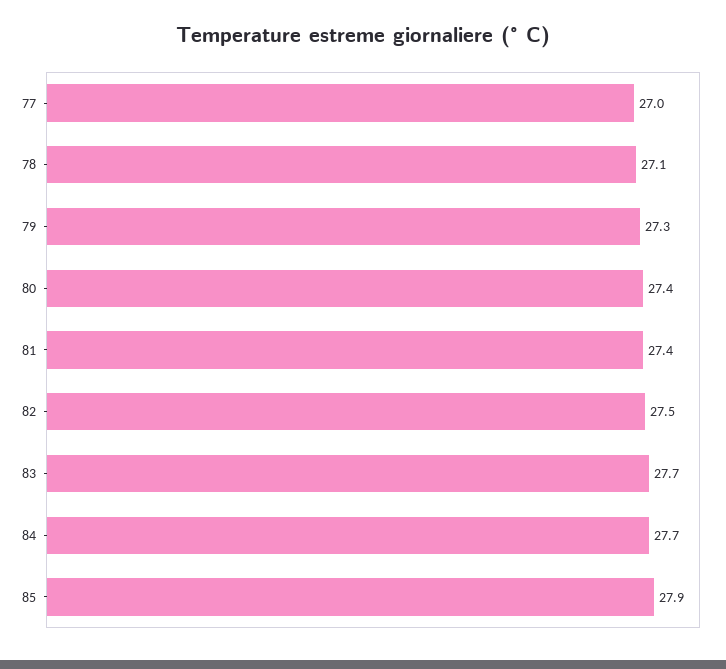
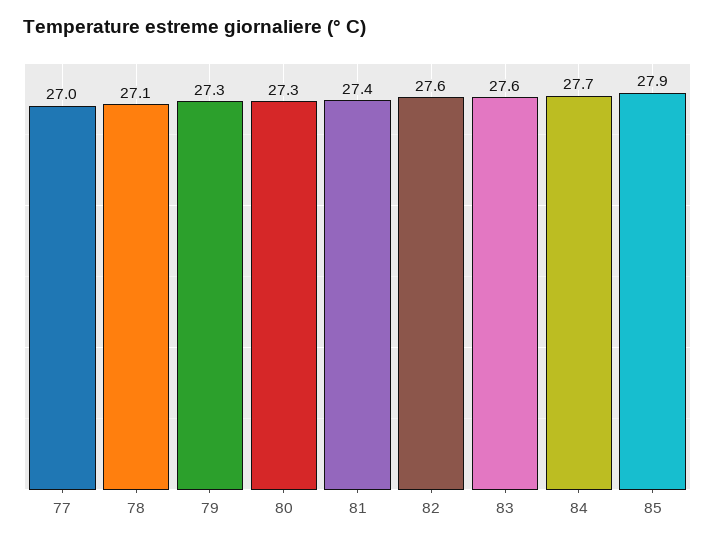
  {
    "77": 27,
    "78": 27.1,
    "79": 27.3,
-   "80": 27.4,
+   "80": 27.3,
    "81": 27.4,
-   "82": 27.5,
+   "82": 27.6,
-   "83": 27.7,
+   "83": 27.6,
    "84": 27.7,
    "85": 27.9
  }

